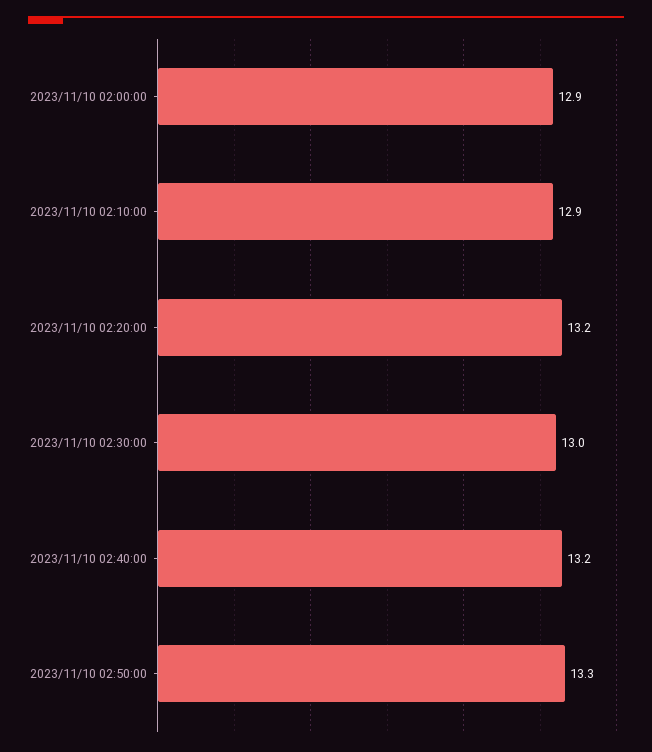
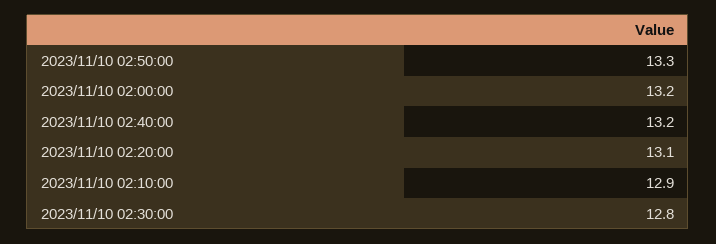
  {
-   "2023/11/10 02:00:00": 12.9,
+   "2023/11/10 02:00:00": 13.2,
    "2023/11/10 02:10:00": 12.9,
-   "2023/11/10 02:20:00": 13.2,
+   "2023/11/10 02:20:00": 13.1,
-   "2023/11/10 02:30:00": 13,
+   "2023/11/10 02:30:00": 12.8,
    "2023/11/10 02:40:00": 13.2,
    "2023/11/10 02:50:00": 13.3
  }

